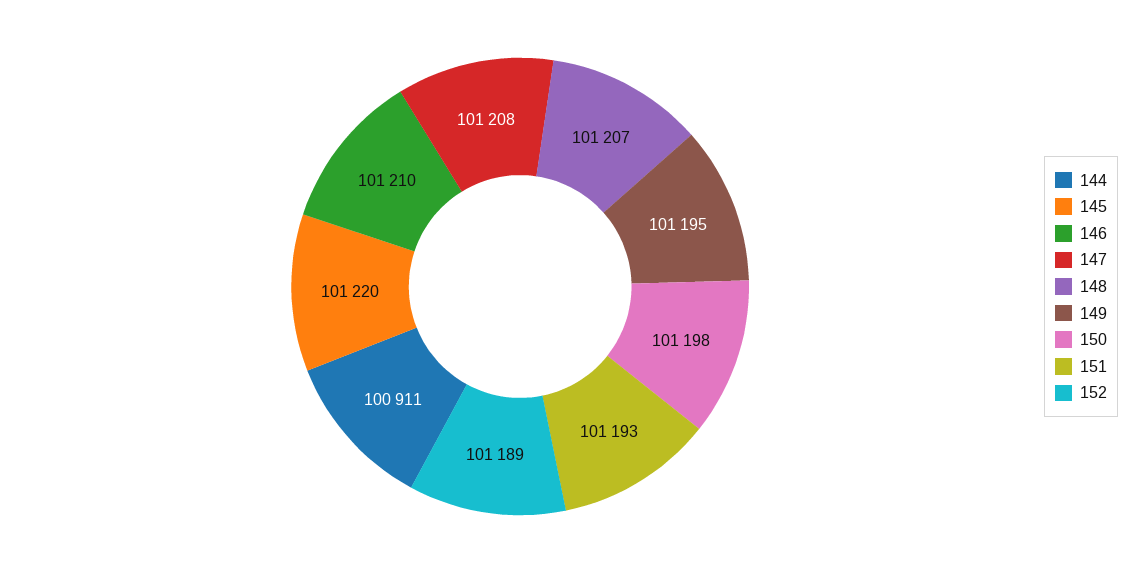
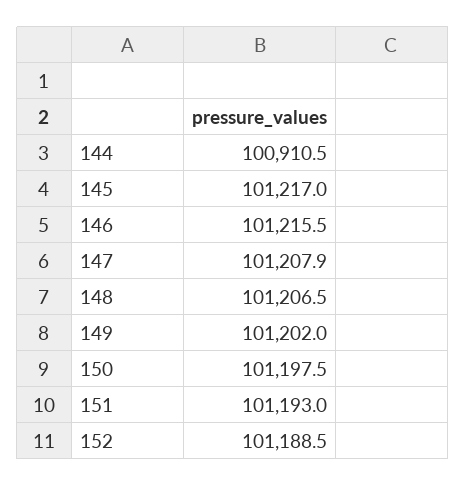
  {
    "144": 100910.5,
-   "145": 101220,
+   "145": 101217,
-   "146": 101210,
+   "146": 101215.5,
    "147": 101207.9,
    "148": 101206.5,
-   "149": 101195,
+   "149": 101202,
    "150": 101197.5,
    "151": 101193,
    "152": 101188.5
  }

